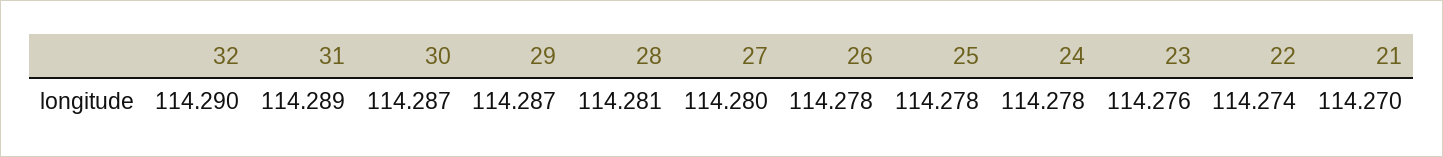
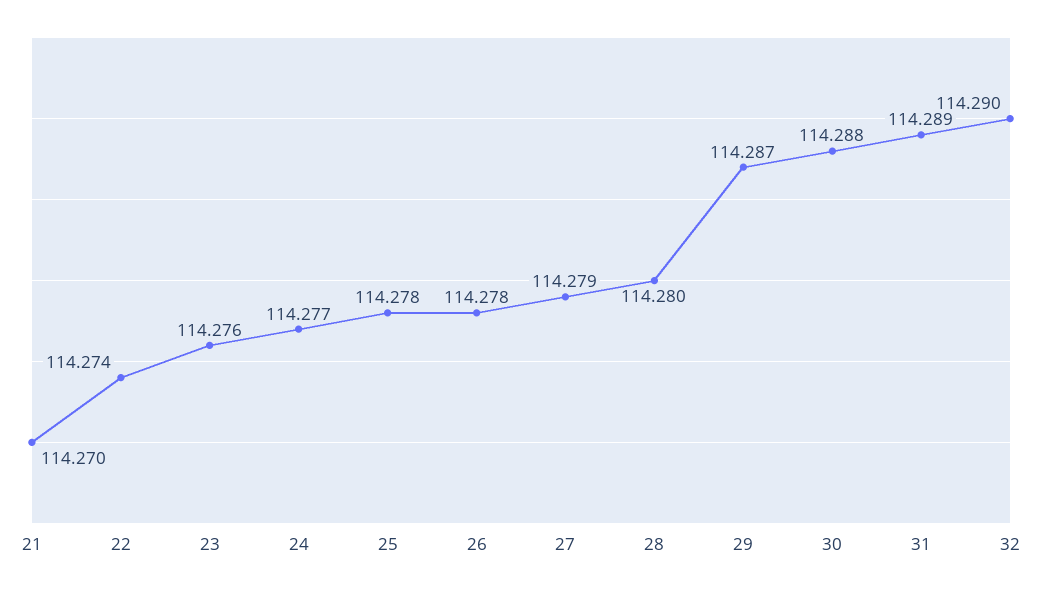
  {
    "32": 114.29,
    "31": 114.289,
-   "30": 114.287,
+   "30": 114.288,
    "29": 114.287,
-   "28": 114.281,
+   "28": 114.28,
-   "27": 114.28,
+   "27": 114.279,
    "26": 114.278,
    "25": 114.278,
-   "24": 114.278,
+   "24": 114.277,
    "23": 114.276,
    "22": 114.274,
    "21": 114.27
  }

